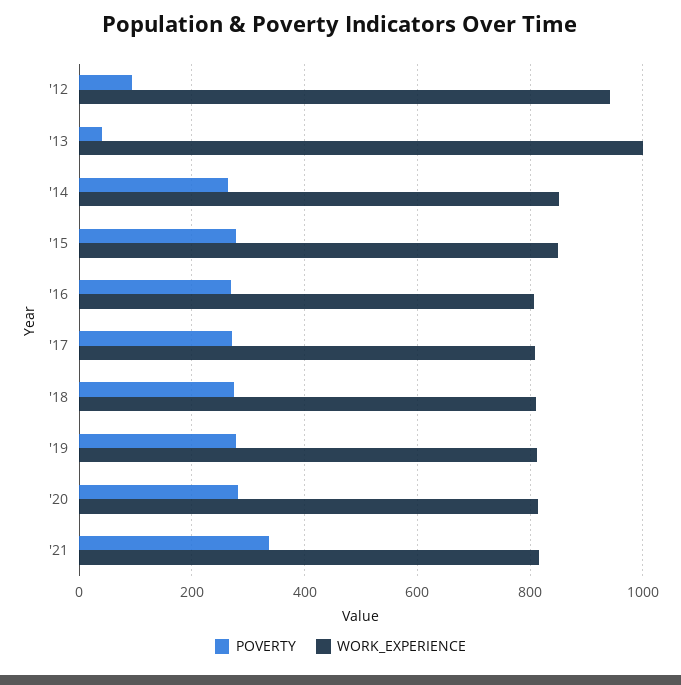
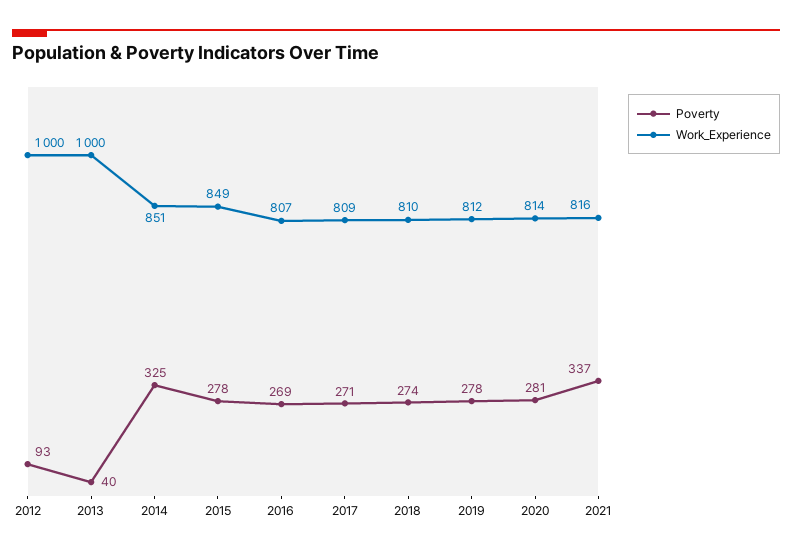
  {
    "POVERTY": {
      "'12": 93,
      "'13": 40,
-     "'14": 260,
+     "'14": 325,
      "'15": 278,
      "'16": 269,
      "'17": 271,
      "'18": 274,
      "'19": 278,
      "'20": 281,
      "'21": 337
    },
    "WORK_EXPERIENCE": {
-     "'12": 940,
+     "'12": 1000,
      "'13": 1000,
      "'14": 851,
      "'15": 849,
      "'16": 807,
      "'17": 809,
      "'18": 810,
      "'19": 812,
      "'20": 814,
      "'21": 816
    }
  }

